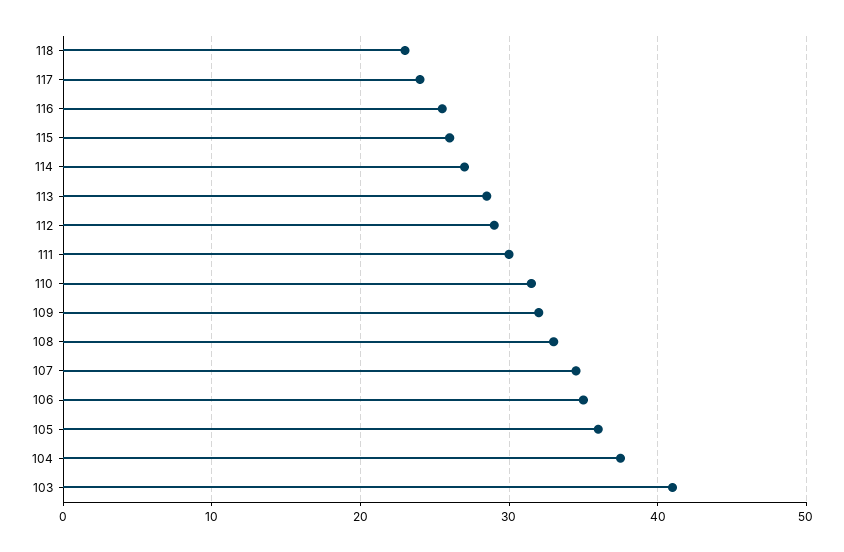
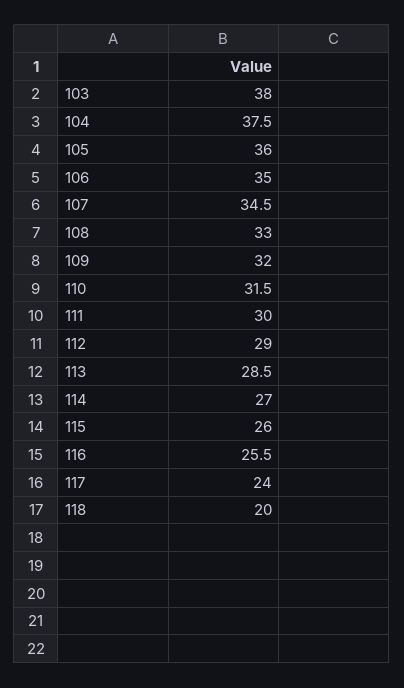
  {
-   "118": 23,
+   "118": 20,
    "117": 24,
    "116": 25.5,
    "115": 26,
    "114": 27,
    "113": 28.5,
    "112": 29,
    "111": 30,
    "110": 31.5,
    "109": 32,
    "108": 33,
    "107": 34.5,
    "106": 35,
    "105": 36,
    "104": 37.5,
-   "103": 41
+   "103": 38
  }

